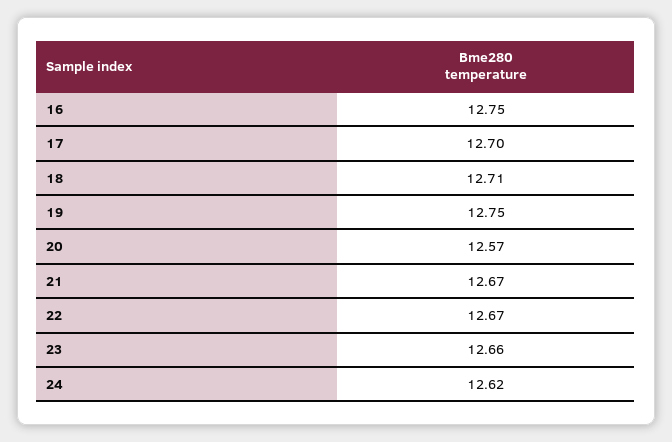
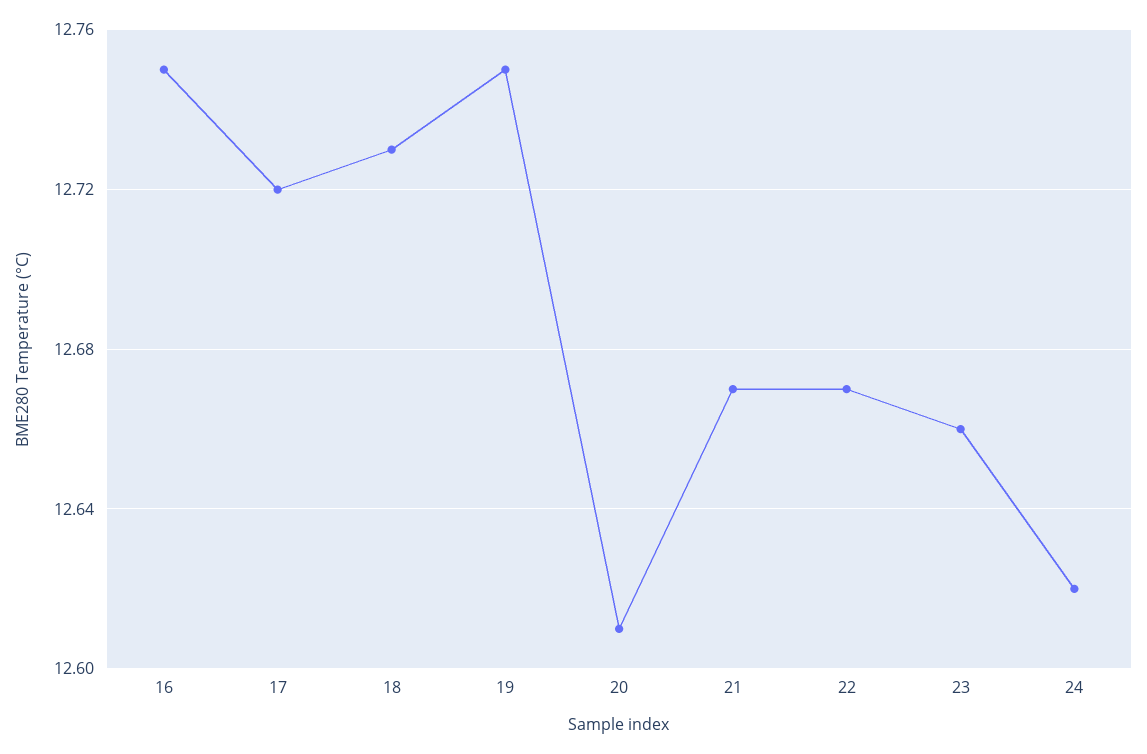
  {
    "16": 12.75,
-   "17": 12.7,
+   "17": 12.72,
-   "18": 12.71,
+   "18": 12.73,
    "19": 12.75,
-   "20": 12.57,
+   "20": 12.61,
    "21": 12.67,
    "22": 12.67,
    "23": 12.66,
    "24": 12.62
  }

